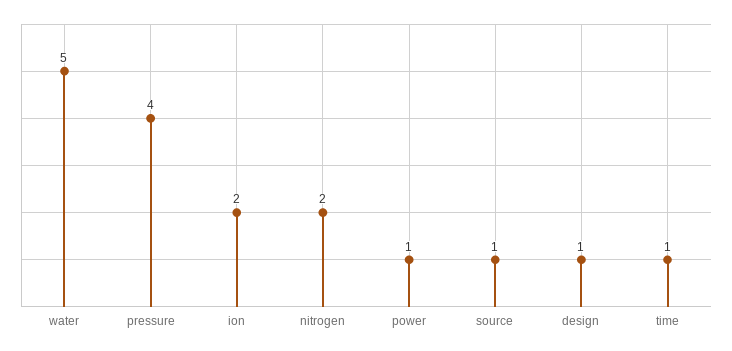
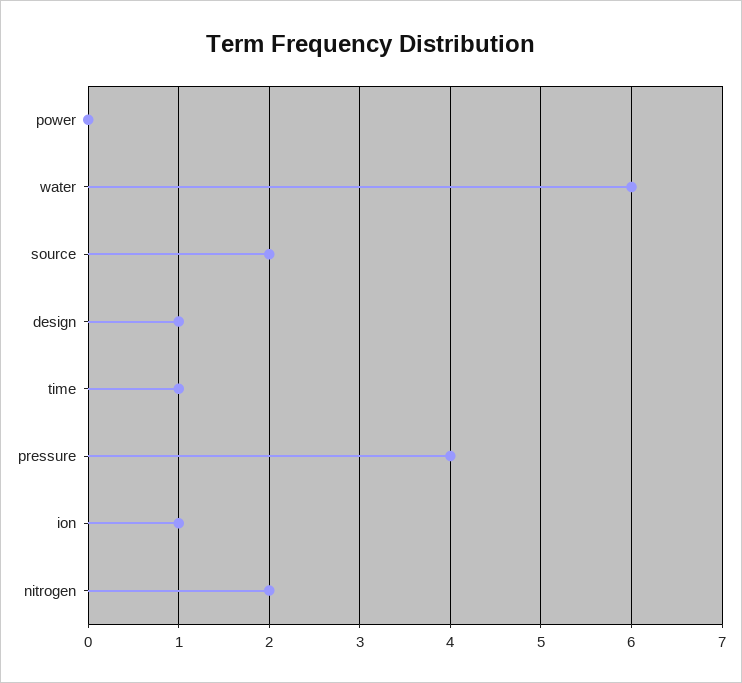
  {
-   "water": 5,
+   "water": 6,
    "pressure": 4,
-   "ion": 2,
+   "ion": 1,
    "nitrogen": 2,
-   "power": 1,
+   "power": 0,
-   "source": 1,
+   "source": 2,
    "design": 1,
    "time": 1
  }

